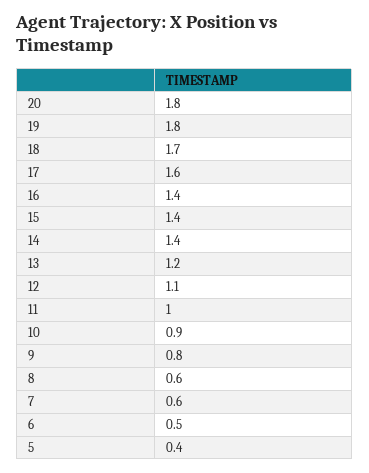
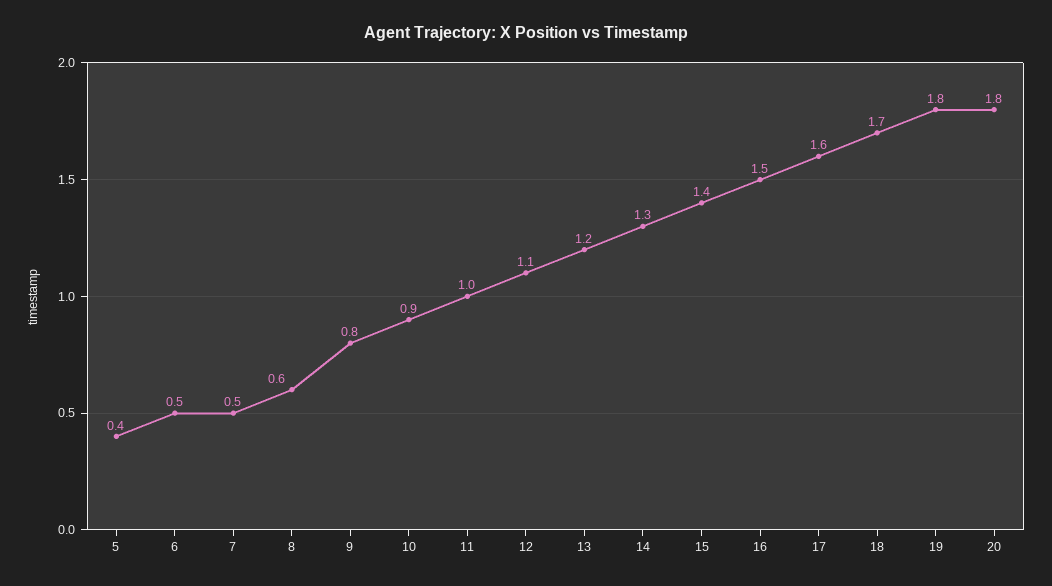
  {
    "20": 1.8,
    "19": 1.8,
    "18": 1.7,
    "17": 1.6,
-   "16": 1.4,
+   "16": 1.5,
    "15": 1.4,
-   "14": 1.4,
+   "14": 1.3,
    "13": 1.2,
    "12": 1.1,
    "11": 1,
    "10": 0.9,
    "9": 0.8,
    "8": 0.6,
-   "7": 0.6,
+   "7": 0.5,
    "6": 0.5,
    "5": 0.4
  }

